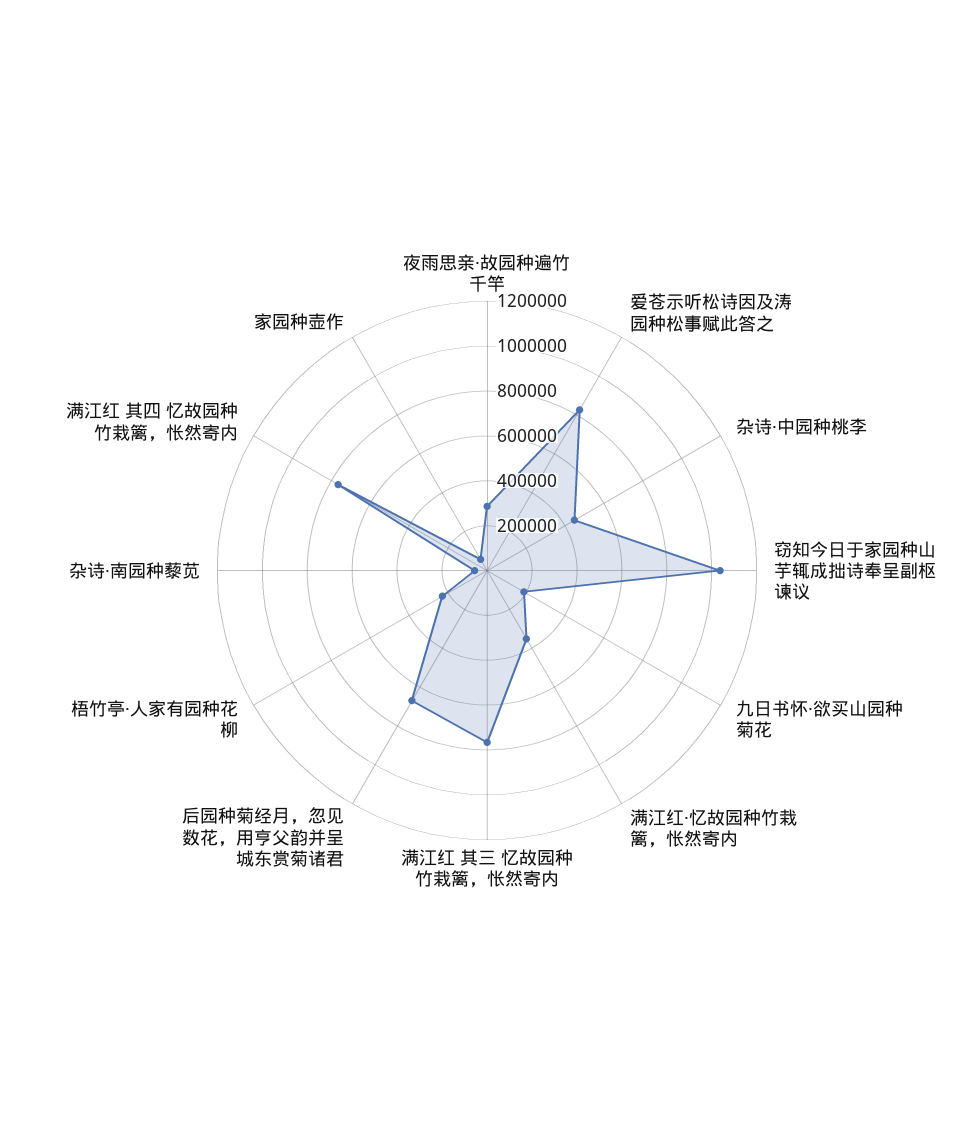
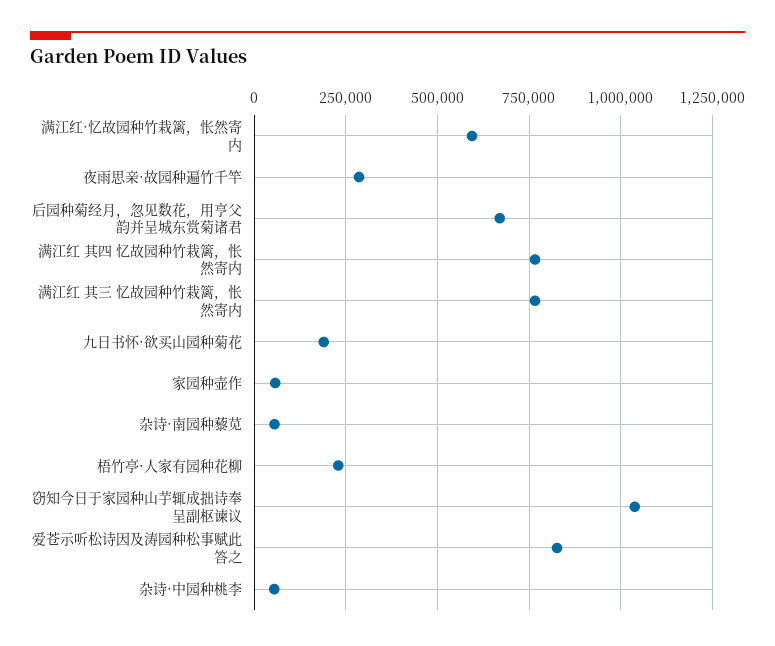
  {
    "夜雨思亲·故园种遍竹千竿": 275000,
    "爱苍示听松诗因及涛园种松事赋此答之": 825000,
-   "杂诗·中园种桃李": 450000,
+   "杂诗·中园种桃李": 50000,
    "窃知今日于家园种山芋辄成拙诗奉呈副枢谏议": 1050000,
    "九日书怀·欲买山园种菊花": 200000,
-   "满江红·忆故园种竹栽篱，怅然寄内": 350000,
+   "满江红·忆故园种竹栽篱，怅然寄内": 600000,
    "满江红 其三 忆故园种竹栽篱，怅然寄内": 775000,
    "后园种菊经月，忽见数花，用亨父韵并呈城东赏菊诸君": 675000,
    "梧竹亭·人家有园种花柳": 225000,
    "杂诗·南园种藜苋": 50000,
    "满江红 其四 忆故园种竹栽篱，怅然寄内": 775000,
    "家园种壶作": 50000
  }

